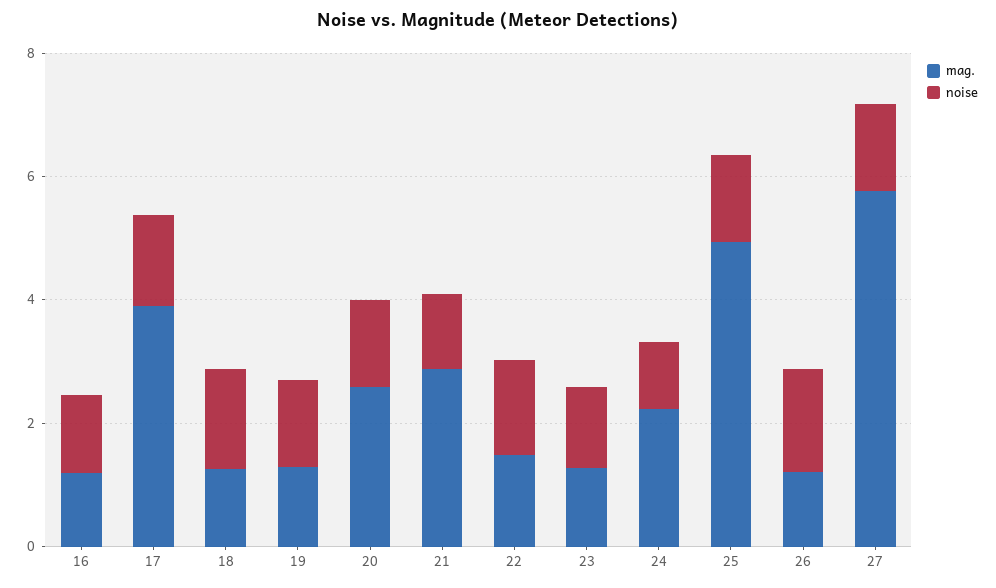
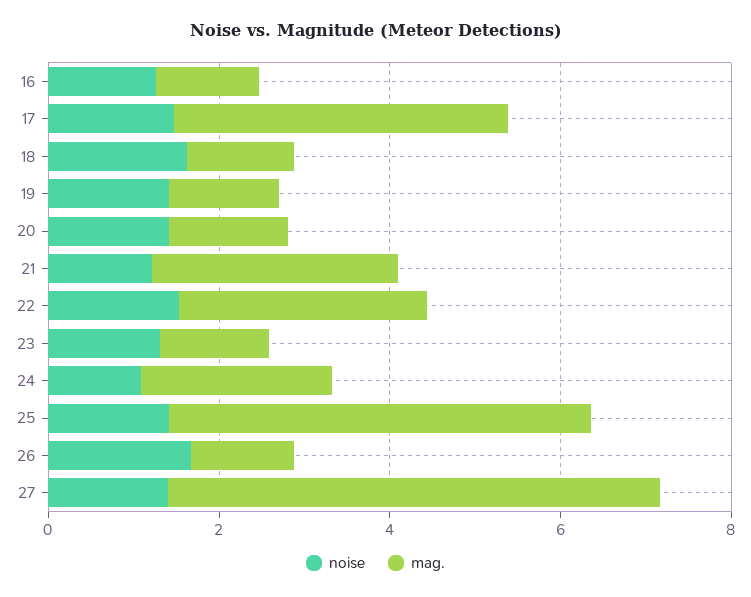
  {
    "mag.": {
      "16": 1,
      "17": 4,
      "18": 1.5,
      "19": 1.5,
-     "20": 2.5,
+     "20": 1.5,
      "21": 3,
-     "22": 1.5,
+     "22": 3,
      "23": 1.5,
      "24": 2,
      "25": 5,
      "26": 1,
      "27": 6
    },
    "noise": {
      "16": 1.5,
      "17": 1.5,
      "18": 1.5,
      "19": 1.5,
      "20": 1.5,
      "21": 1,
      "22": 1.5,
      "23": 1.5,
      "24": 1,
      "25": 1.5,
      "26": 1.5,
      "27": 1.5
    }
  }

